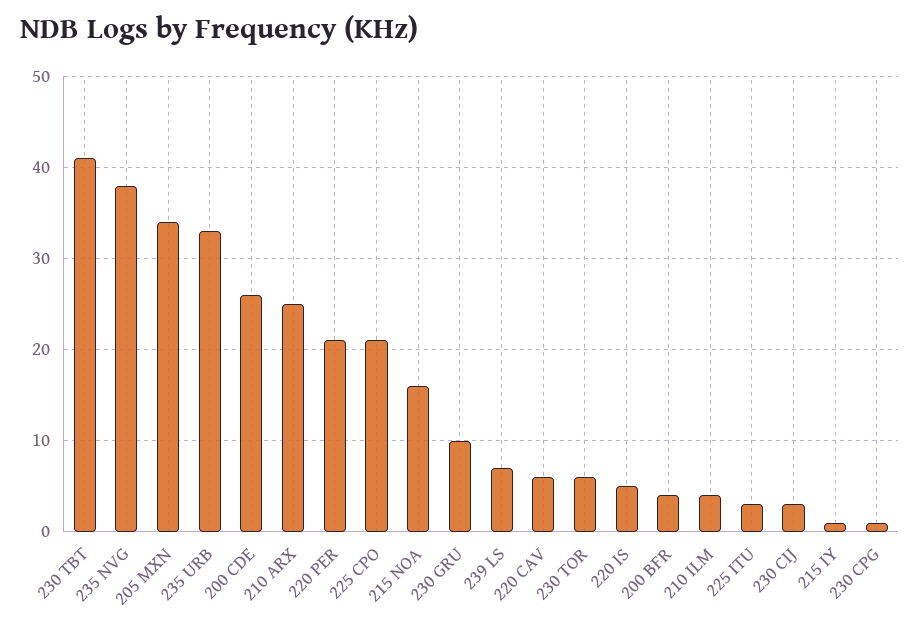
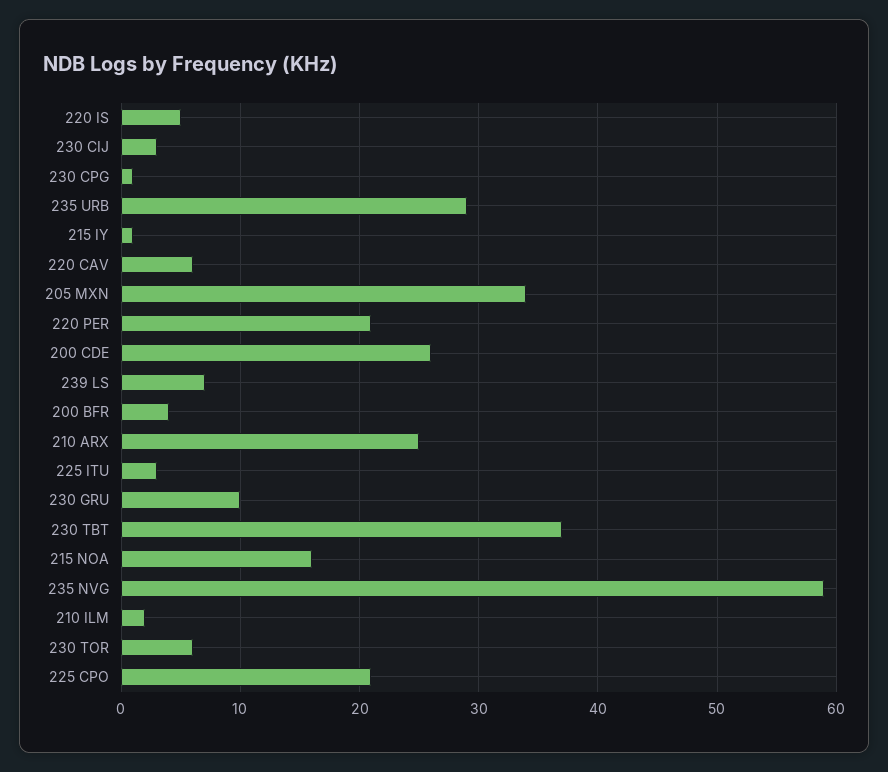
  {
-   "230 TBT": 41,
+   "230 TBT": 37,
-   "235 NVG": 38,
+   "235 NVG": 59,
    "205 MXN": 34,
-   "235 URB": 33,
+   "235 URB": 29,
    "200 CDE": 26,
    "210 ARX": 25,
    "220 PER": 21,
    "225 CPO": 21,
    "215 NOA": 16,
    "230 GRU": 10,
    "239 LS": 7,
    "220 CAV": 6,
    "230 TOR": 6,
    "220 IS": 5,
    "200 BFR": 4,
-   "210 ILM": 4,
+   "210 ILM": 2,
    "225 ITU": 3,
    "230 CIJ": 3,
    "215 IY": 1,
    "230 CPG": 1
  }

